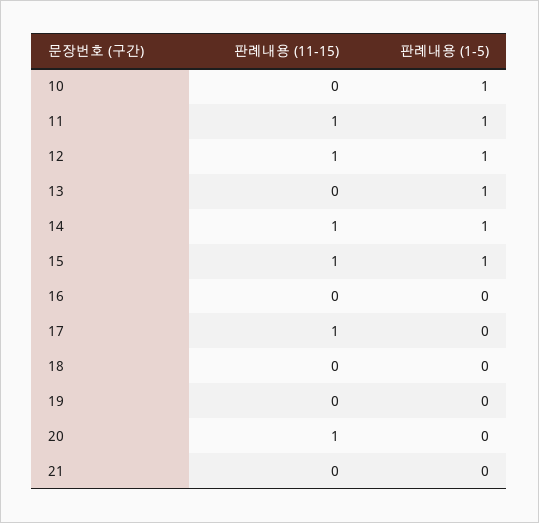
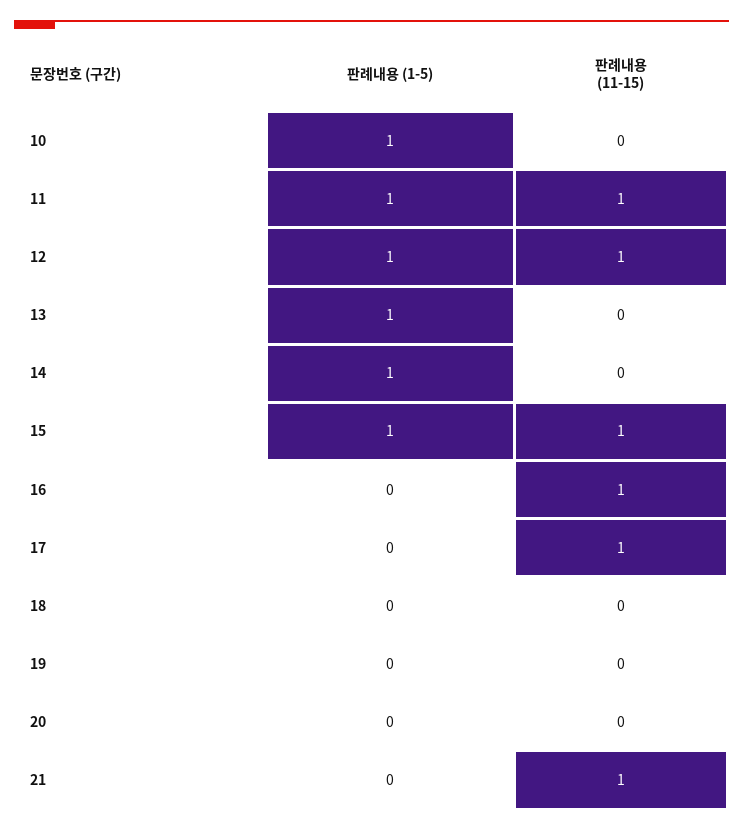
  {
    "판례내용 (11-15)": {
      "10": 0,
      "11": 1,
      "12": 1,
      "13": 0,
-     "14": 1,
+     "14": 0,
      "15": 1,
-     "16": 0,
+     "16": 1,
      "17": 1,
      "18": 0,
      "19": 0,
-     "20": 1,
+     "20": 0,
-     "21": 0
+     "21": 1
    },
    "판례내용 (1-5)": {
      "10": 1,
      "11": 1,
      "12": 1,
      "13": 1,
      "14": 1,
      "15": 1,
      "16": 0,
      "17": 0,
      "18": 0,
      "19": 0,
      "20": 0,
      "21": 0
    }
  }

